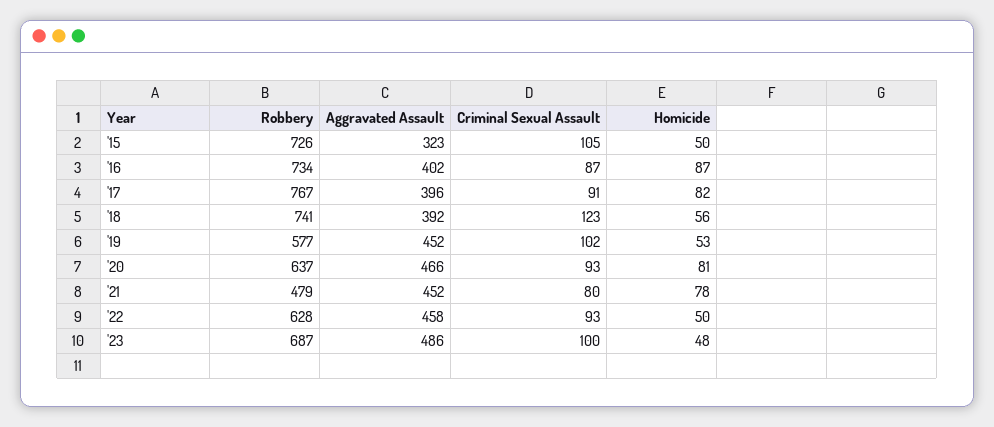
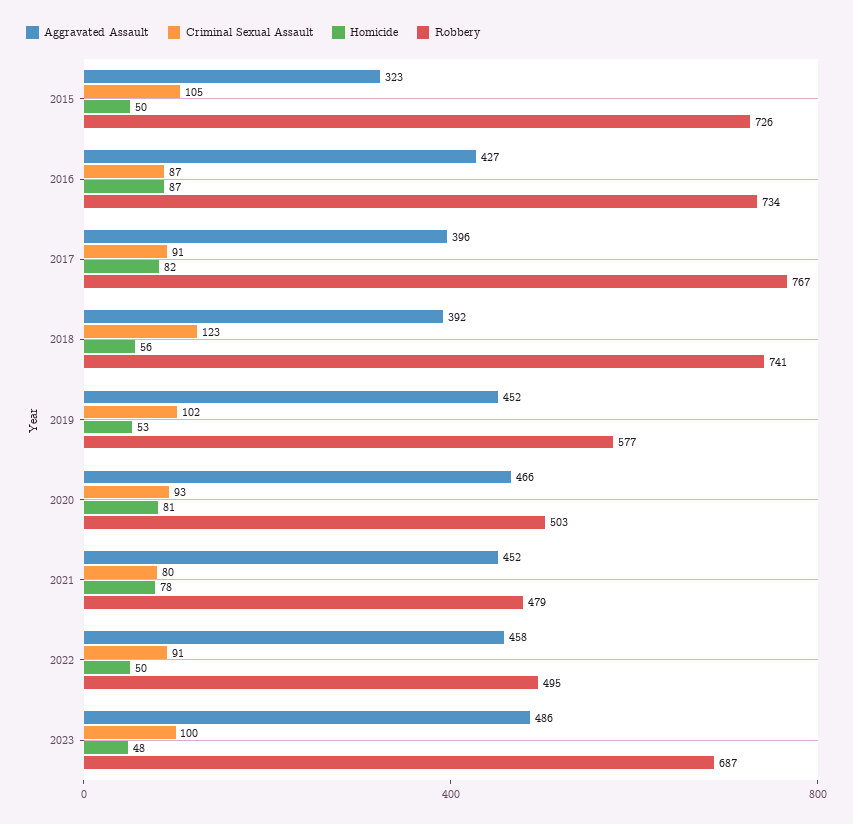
  {
    "Robbery": {
      "'15": 726,
      "'16": 734,
      "'17": 767,
      "'18": 741,
      "'19": 577,
-     "'20": 637,
+     "'20": 503,
      "'21": 479,
-     "'22": 628,
+     "'22": 495,
      "'23": 687
    },
    "Aggravated Assault": {
      "'15": 323,
-     "'16": 402,
+     "'16": 427,
      "'17": 396,
      "'18": 392,
      "'19": 452,
      "'20": 466,
      "'21": 452,
      "'22": 458,
      "'23": 486
    },
    "Criminal Sexual Assault": {
      "'15": 105,
      "'16": 87,
      "'17": 91,
      "'18": 123,
      "'19": 102,
      "'20": 93,
      "'21": 80,
-     "'22": 93,
+     "'22": 91,
      "'23": 100
    },
    "Homicide": {
      "'15": 50,
      "'16": 87,
      "'17": 82,
      "'18": 56,
      "'19": 53,
      "'20": 81,
      "'21": 78,
      "'22": 50,
      "'23": 48
    }
  }

